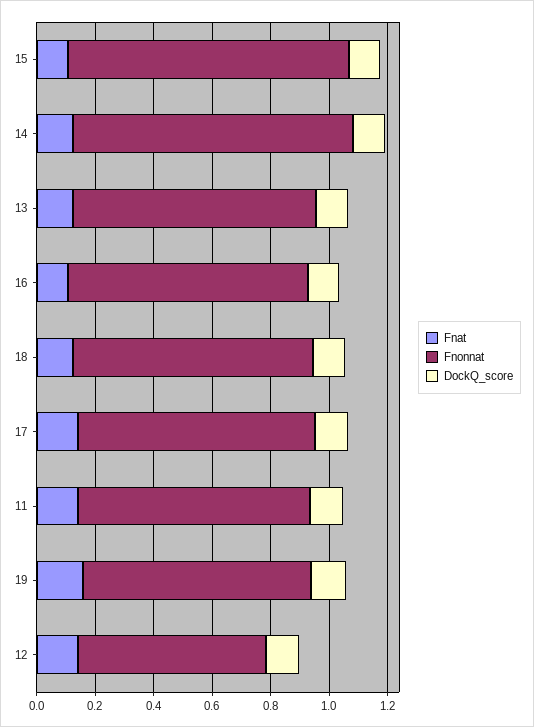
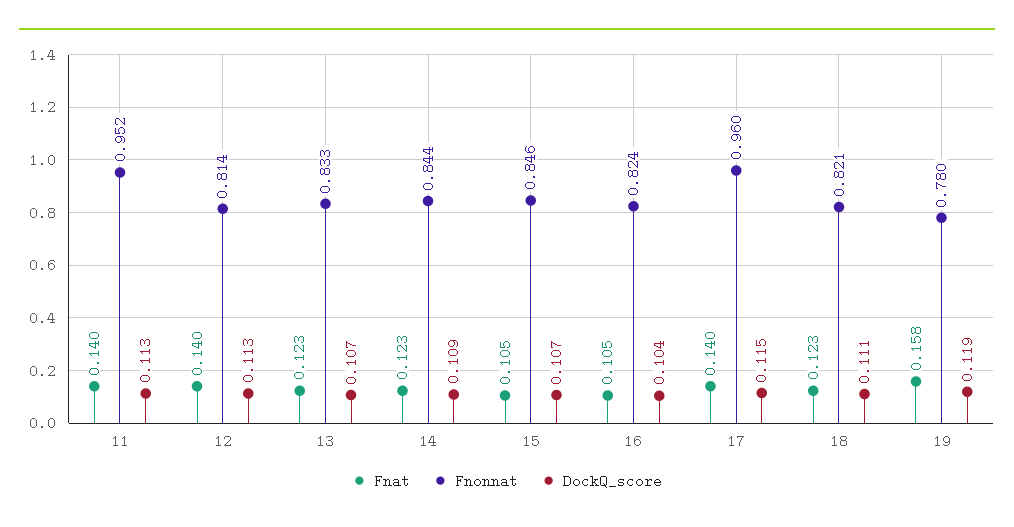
  {
    "Fnat": {
      "15": 0.105,
      "14": 0.123,
      "13": 0.123,
      "16": 0.105,
      "18": 0.123,
      "17": 0.14,
      "11": 0.14,
      "19": 0.158,
      "12": 0.14
    },
    "Fnonnat": {
-     "15": 0.95,
+     "15": 0.846,
-     "14": 0.95,
+     "14": 0.844,
      "13": 0.833,
      "16": 0.824,
      "18": 0.821,
-     "17": 0.8,
+     "17": 0.96,
-     "11": 0.8,
+     "11": 0.952,
      "19": 0.78,
-     "12": 0.65
+     "12": 0.814
    },
    "DockQ_score": {
      "15": 0.107,
      "14": 0.109,
      "13": 0.107,
      "16": 0.104,
      "18": 0.111,
      "17": 0.115,
      "11": 0.113,
      "19": 0.119,
      "12": 0.113
    }
  }

